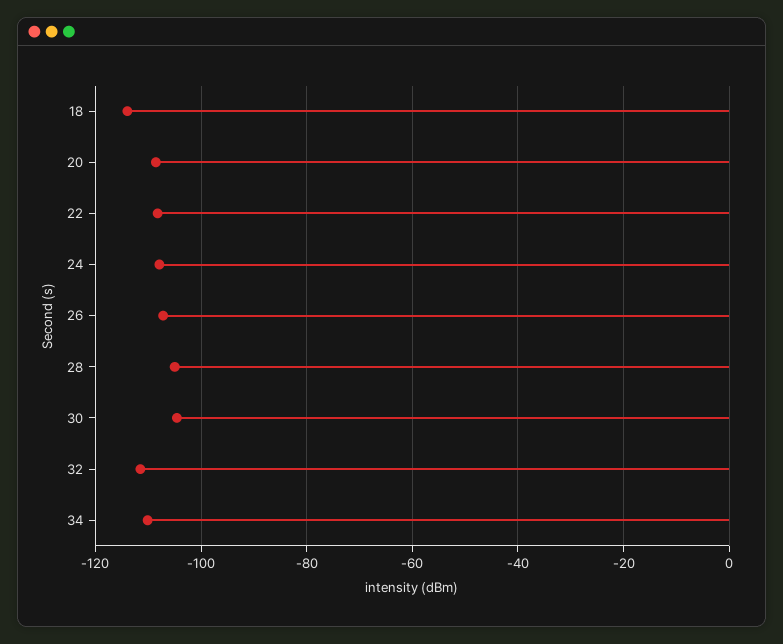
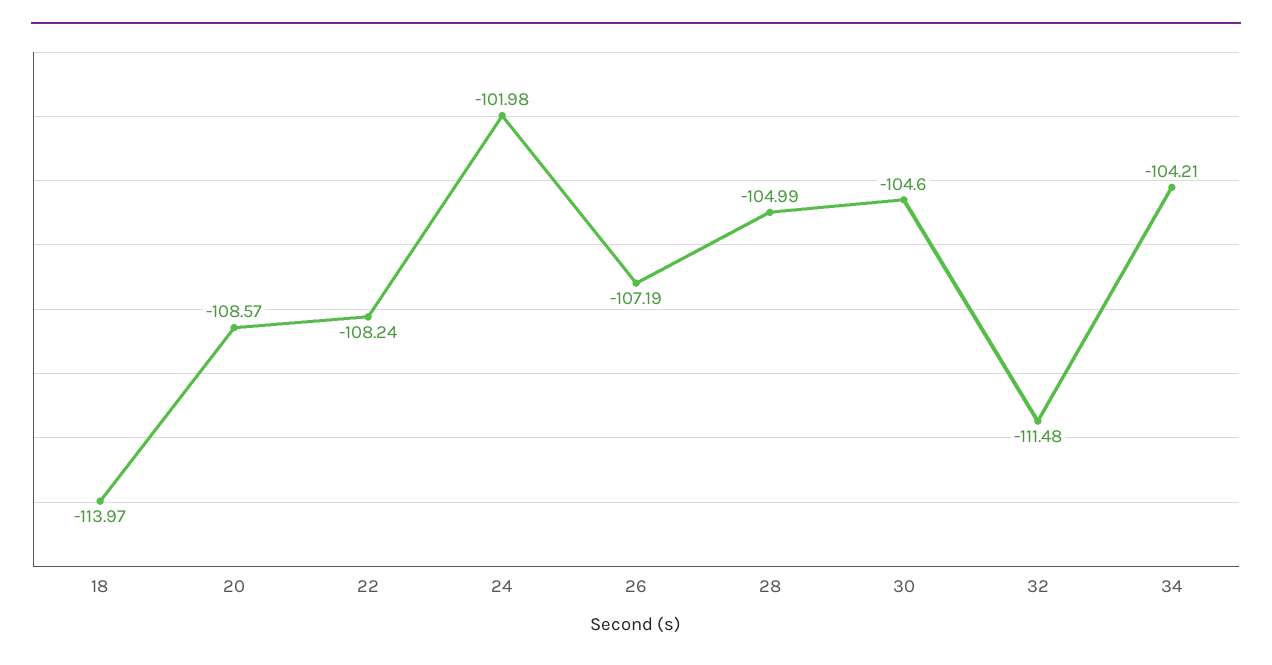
  {
    "18": -113.97,
    "20": -108.57,
    "22": -108.24,
-   "24": -108,
+   "24": -101.98,
    "26": -107.19,
    "28": -104.99,
    "30": -104.6,
    "32": -111.48,
-   "34": -110
+   "34": -104.21
  }

